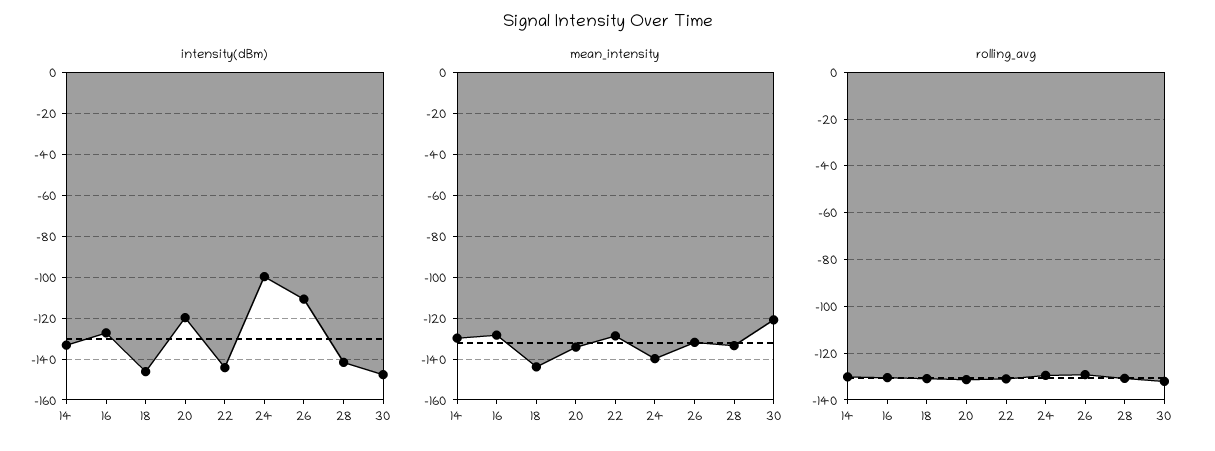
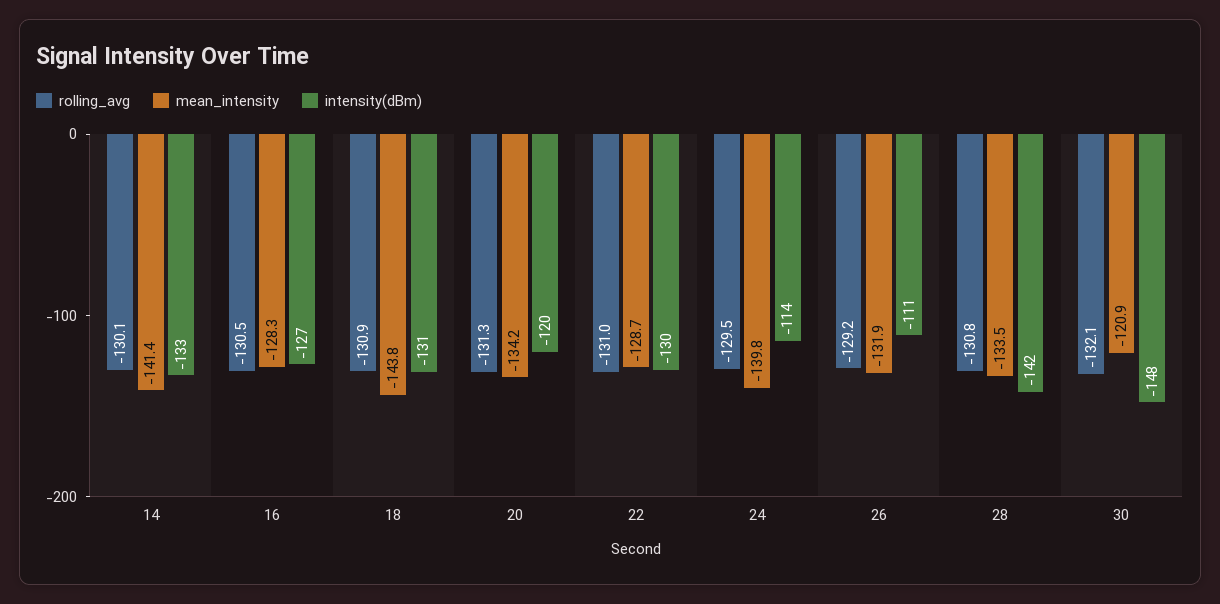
  {
    "intensity(dBm)": {
      "14": -133,
      "16": -127,
-     "18": -145,
+     "18": -131,
      "20": -120,
-     "22": -145,
+     "22": -130,
-     "24": -100,
+     "24": -114,
      "26": -111,
      "28": -142,
      "30": -148
    },
    "mean_intensity": {
-     "14": -130,
+     "14": -141.4,
      "16": -128.3,
      "18": -143.8,
      "20": -134.2,
      "22": -128.7,
      "24": -139.8,
      "26": -131.9,
      "28": -133.5,
      "30": -120.9
    },
    "rolling_avg": {
      "14": -130.1,
      "16": -130.5,
      "18": -130.9,
      "20": -131.3,
      "22": -131,
      "24": -129.5,
      "26": -129.2,
      "28": -130.8,
      "30": -132.1
    }
  }

